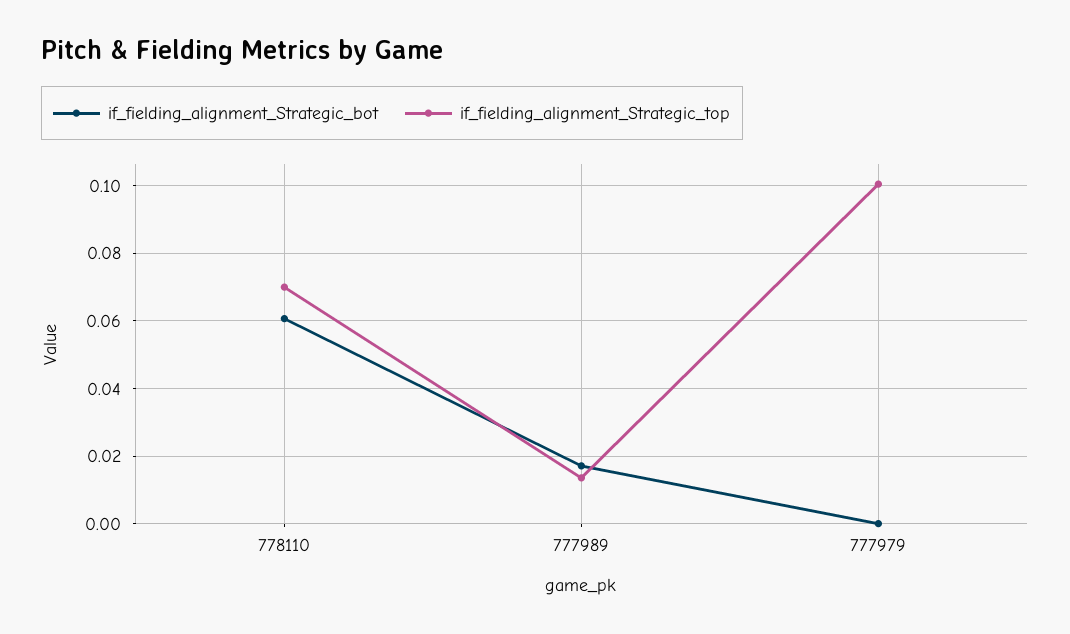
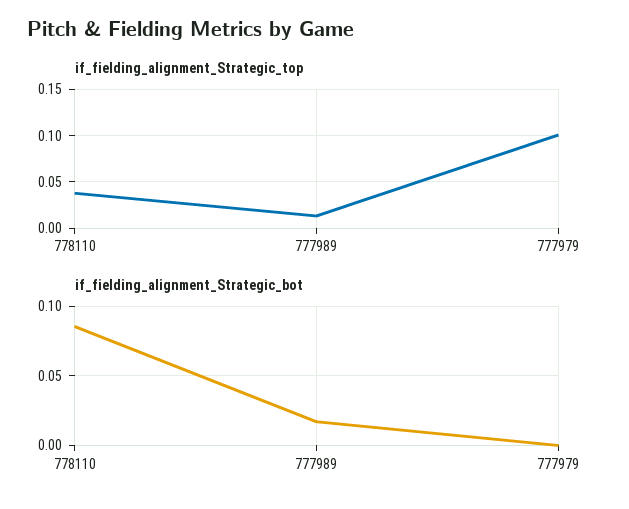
  {
    "if_fielding_alignment_Strategic_bot": {
-     "778110": 0.06,
+     "778110": 0.085,
      "777989": 0.018,
      "777979": 0
    },
    "if_fielding_alignment_Strategic_top": {
-     "778110": 0.07,
+     "778110": 0.04,
      "777989": 0.014,
      "777979": 0.1
    }
  }

